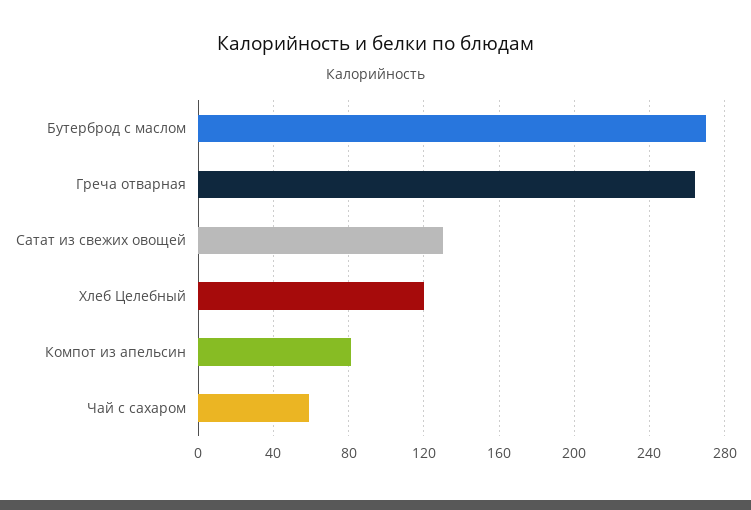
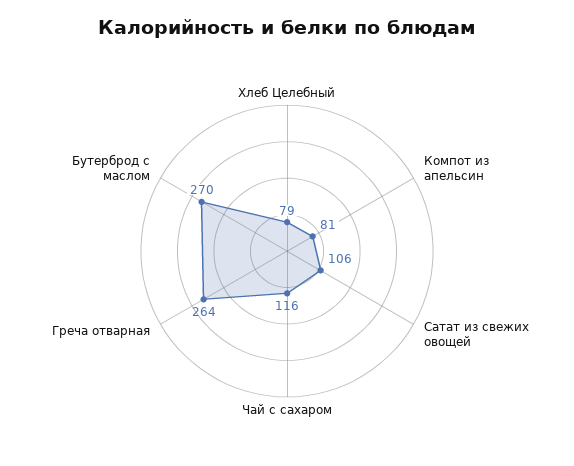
  {
    "Бутерброд с маслом": 270,
    "Греча отварная": 264,
-   "Сатат из свежих овощей": 130,
+   "Сатат из свежих овощей": 106,
-   "Хлеб Целебный": 120,
+   "Хлеб Целебный": 79,
    "Компот из апельсин": 81,
-   "Чай с сахаром": 60
+   "Чай с сахаром": 116
  }

